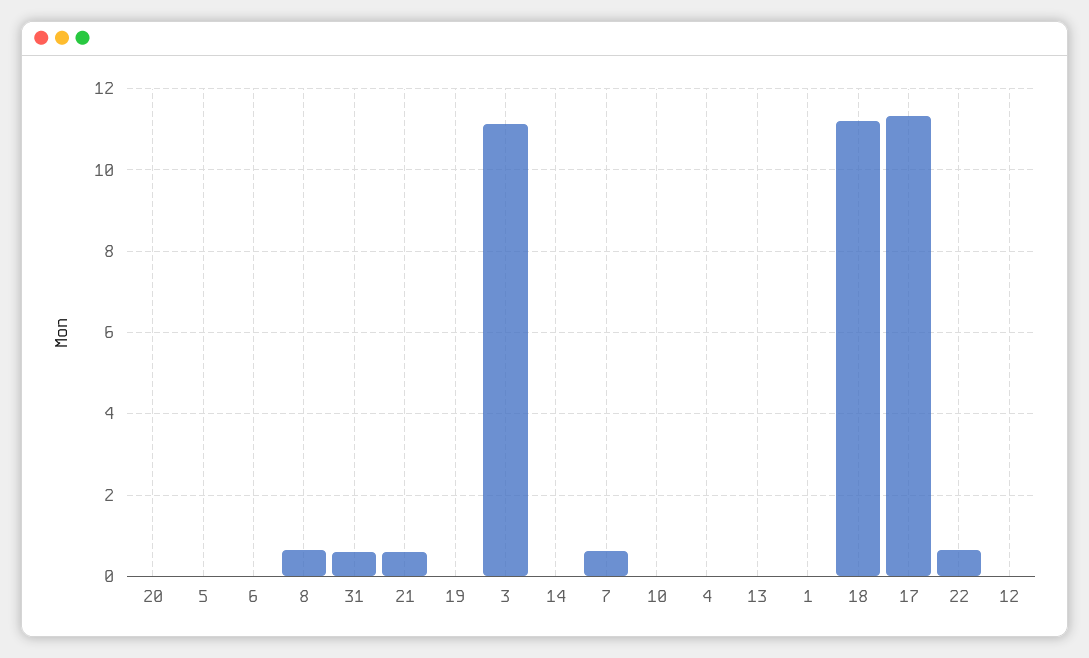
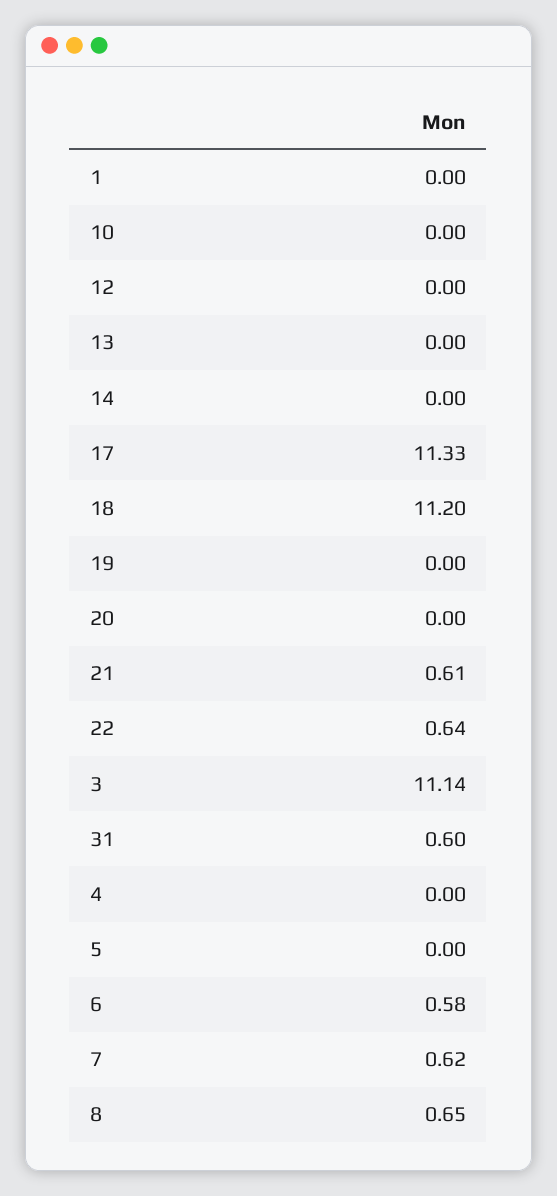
  {
    "20": 0,
    "5": 0,
-   "6": 0,
+   "6": 0.58,
    "8": 0.65,
    "31": 0.6,
    "21": 0.61,
    "19": 0,
    "3": 11.14,
    "14": 0,
    "7": 0.62,
    "10": 0,
    "4": 0,
    "13": 0,
    "1": 0,
    "18": 11.2,
    "17": 11.33,
    "22": 0.64,
    "12": 0
  }

